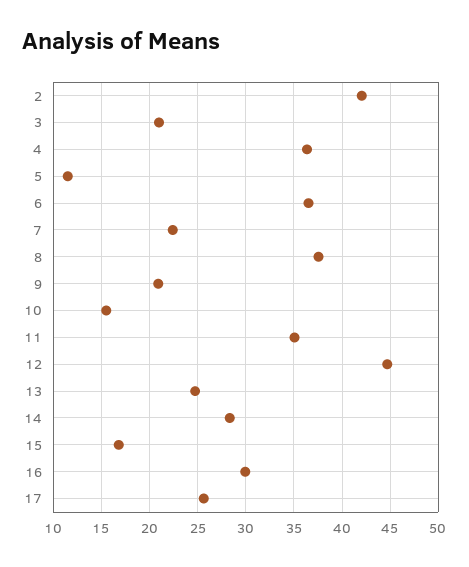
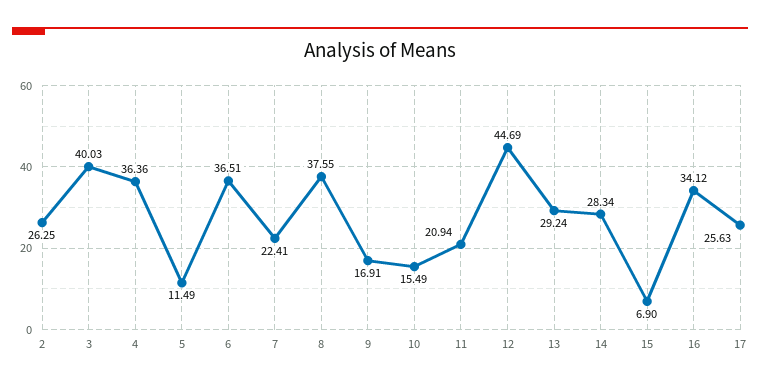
  {
-   "2": 42,
+   "2": 26.25,
-   "3": 21,
+   "3": 40.03,
    "4": 36.36,
    "5": 11.49,
    "6": 36.51,
    "7": 22.41,
    "8": 37.55,
-   "9": 21,
+   "9": 16.91,
    "10": 15.49,
-   "11": 35,
+   "11": 20.94,
    "12": 44.69,
-   "13": 25,
+   "13": 29.24,
    "14": 28.34,
-   "15": 17,
+   "15": 6.9,
-   "16": 30,
+   "16": 34.12,
    "17": 25.63
  }

